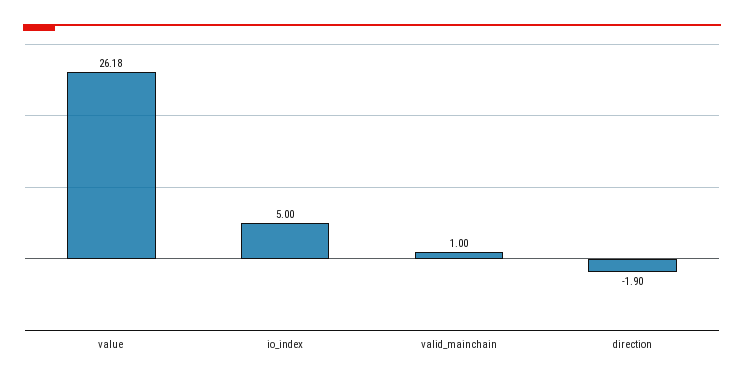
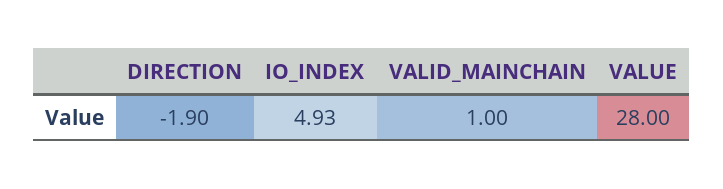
  {
-   "value": 26.18,
+   "value": 28,
-   "io_index": 5,
+   "io_index": 4.93,
    "valid_mainchain": 1,
    "direction": -1.9
  }

